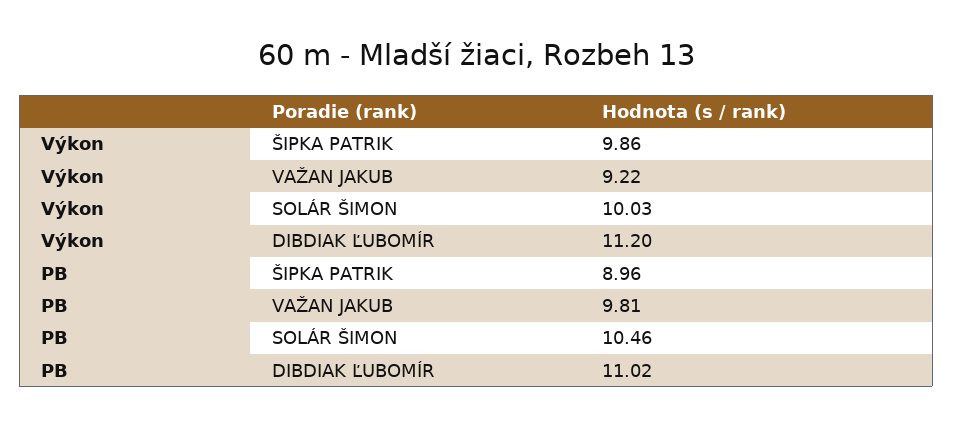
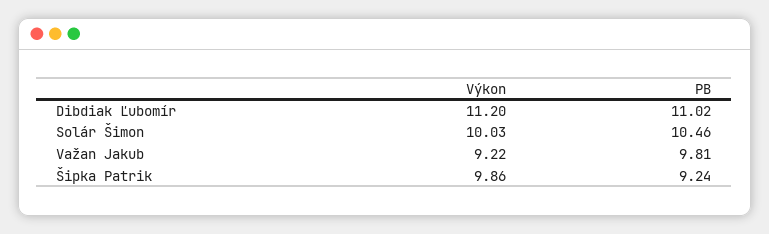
  {
    "Výkon": {
      "ŠIPKA PATRIK": 9.86,
      "VAŽAN JAKUB": 9.22,
      "SOLÁR ŠIMON": 10.03,
      "DIBDIAK ĽUBOMÍR": 11.2
    },
    "PB": {
-     "ŠIPKA PATRIK": 8.96,
+     "ŠIPKA PATRIK": 9.24,
      "VAŽAN JAKUB": 9.81,
      "SOLÁR ŠIMON": 10.46,
      "DIBDIAK ĽUBOMÍR": 11.02
    }
  }

